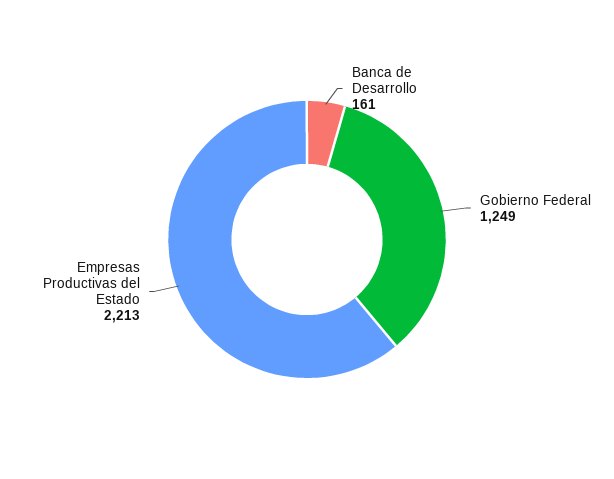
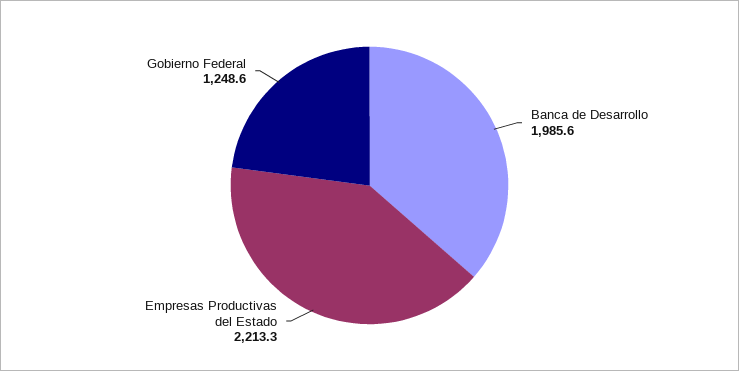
  {
-   "Banca de Desarrollo": 161,
+   "Banca de Desarrollo": 1985.6,
    "Gobierno Federal": 1248.6,
    "Empresas Productivas del Estado": 2213.3
  }

